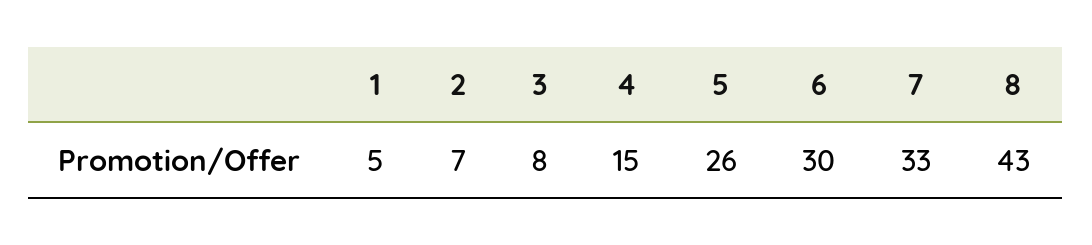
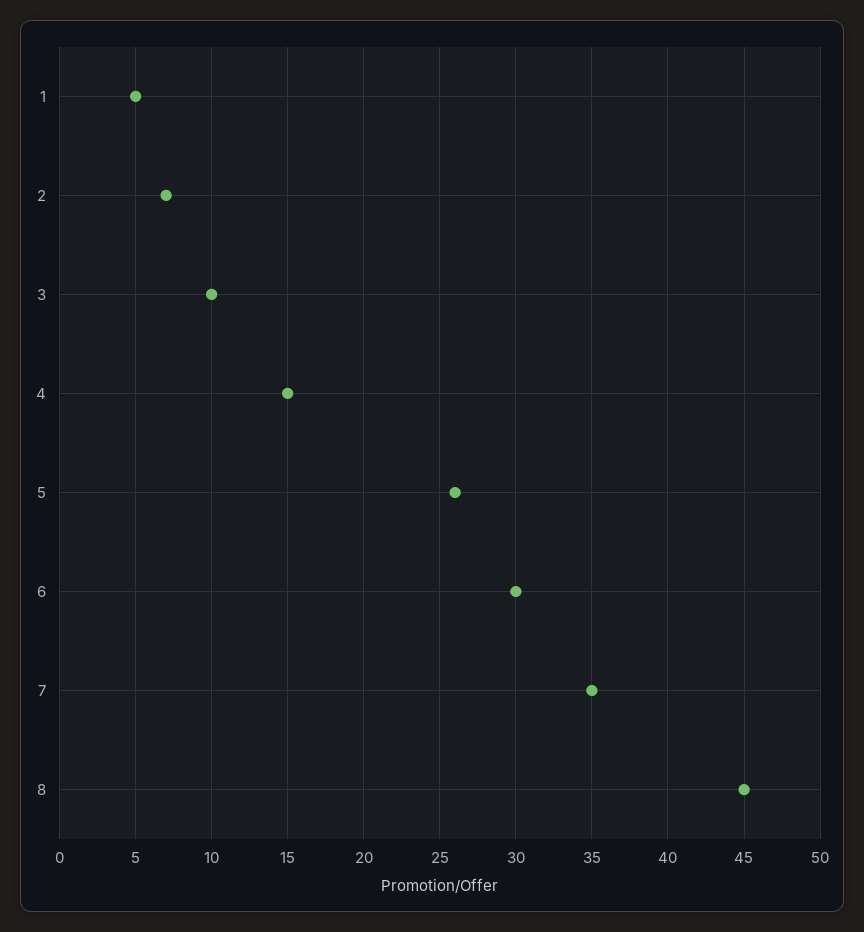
  {
    "1": 5,
    "2": 7,
-   "3": 8,
+   "3": 10,
    "4": 15,
    "5": 26,
    "6": 30,
-   "7": 33,
+   "7": 35,
-   "8": 43
+   "8": 45
  }

